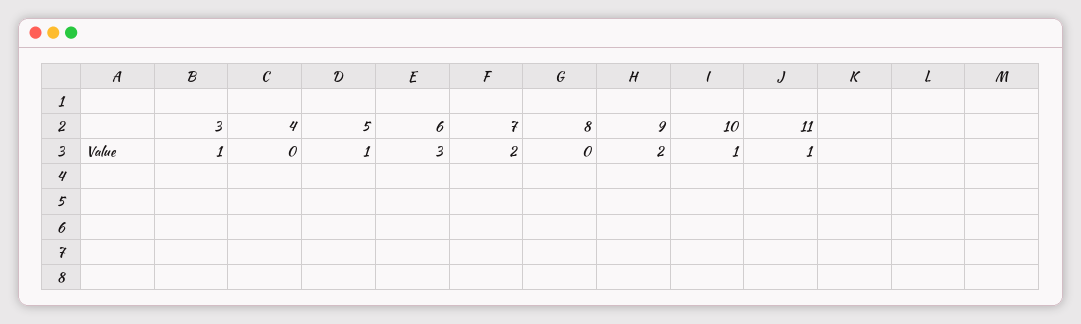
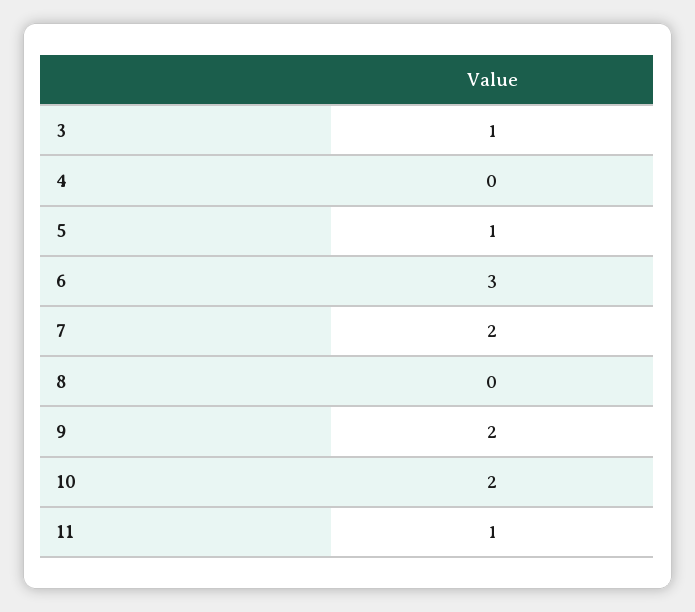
  {
    "3": 1,
    "4": 0,
    "5": 1,
    "6": 3,
    "7": 2,
    "8": 0,
    "9": 2,
-   "10": 1,
+   "10": 2,
    "11": 1
  }

